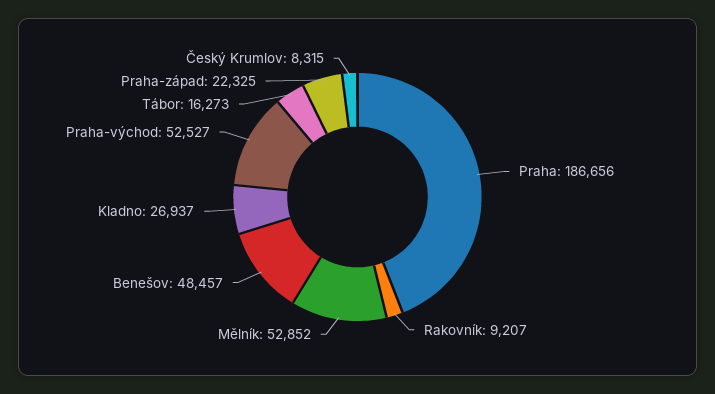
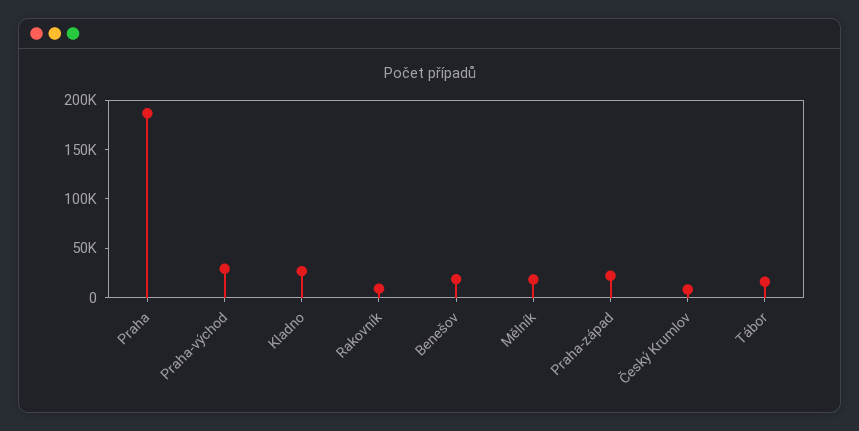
  {
    "Praha": 186656,
    "Rakovník": 9207,
-   "Mělník": 52852,
+   "Mělník": 20000,
-   "Benešov": 48457,
+   "Benešov": 20000,
    "Kladno": 26937,
-   "Praha-východ": 52527,
+   "Praha-východ": 30000,
    "Tábor": 16273,
    "Praha-západ": 22325,
    "Český Krumlov": 8315
  }

